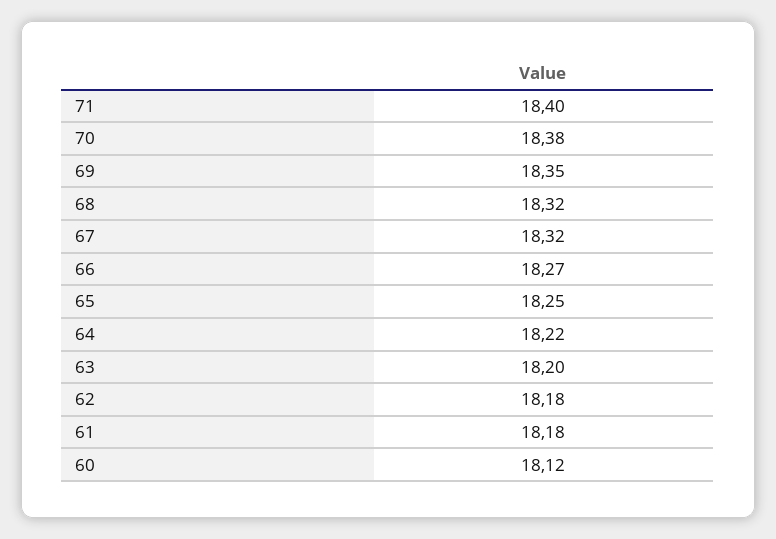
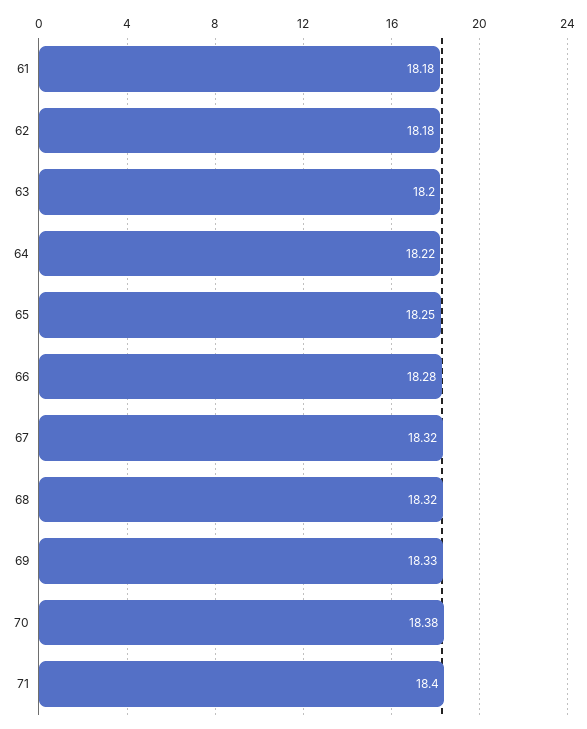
  {
    "71": 18.4,
    "70": 18.38,
-   "69": 18.35,
+   "69": 18.33,
    "68": 18.32,
    "67": 18.32,
-   "66": 18.27,
+   "66": 18.28,
    "65": 18.25,
    "64": 18.22,
    "63": 18.2,
    "62": 18.18,
-   "61": 18.18,
+   "61": 18.18
-   "60": 18.12
  }

